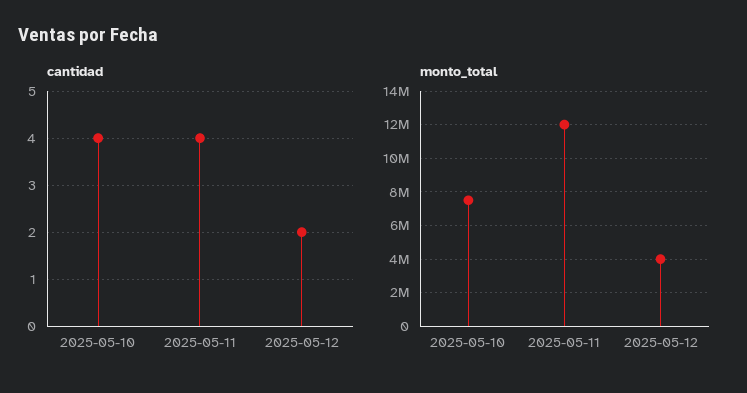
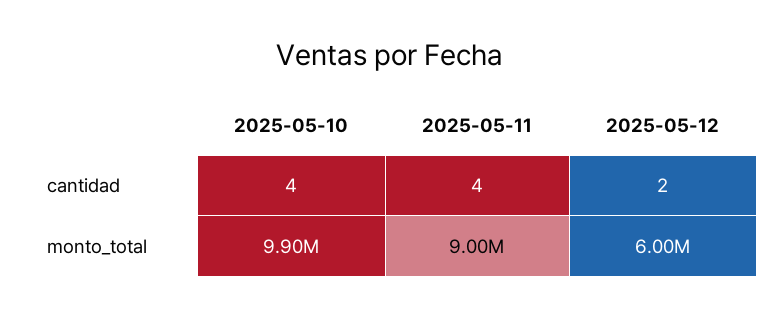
  {
    "cantidad": {
      "2025-05-10": 4,
      "2025-05-11": 4,
      "2025-05-12": 2
    },
    "monto_total": {
-     "2025-05-10": 7500000,
+     "2025-05-10": 9900000,
-     "2025-05-11": 12000000,
+     "2025-05-11": 9000000,
-     "2025-05-12": 4000000
+     "2025-05-12": 6000000
    }
  }

